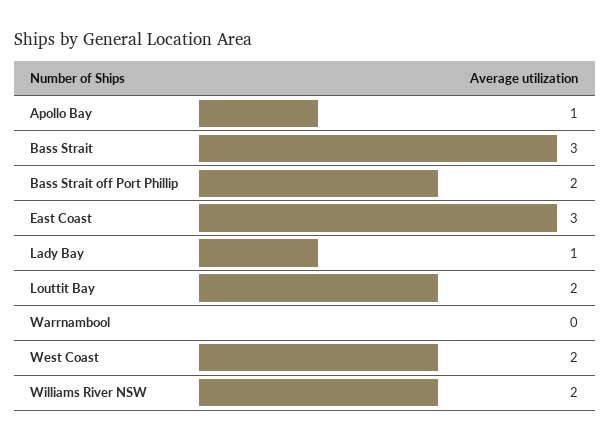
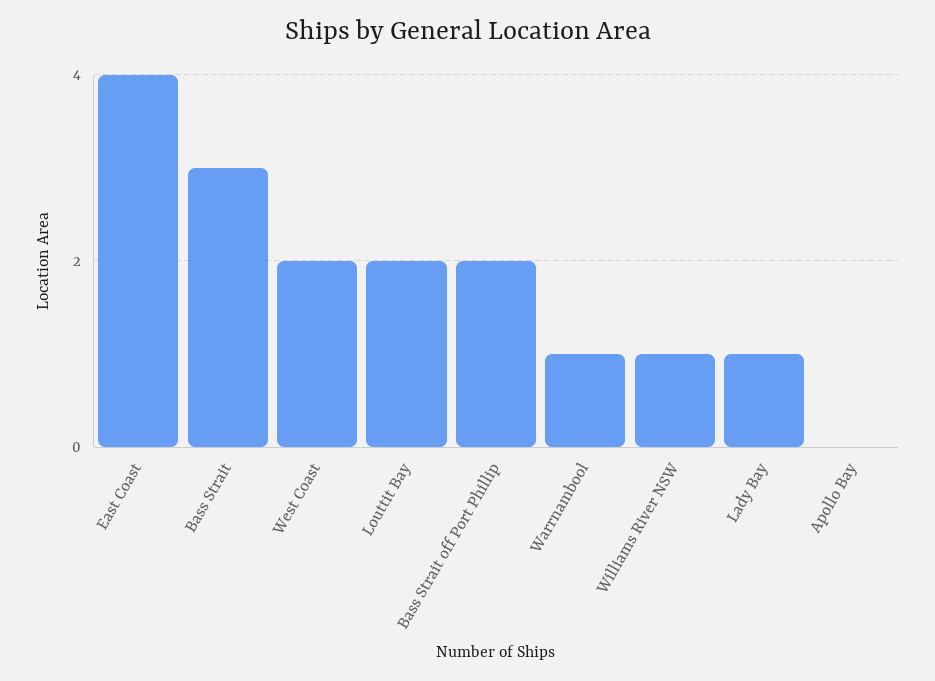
  {
-   "Apollo Bay": 1,
+   "Apollo Bay": 0,
    "Bass Strait": 3,
    "Bass Strait off Port Phillip": 2,
-   "East Coast": 3,
+   "East Coast": 4,
    "Lady Bay": 1,
    "Louttit Bay": 2,
-   "Warrnambool": 0,
+   "Warrnambool": 1,
    "West Coast": 2,
-   "Williams River NSW": 2
+   "Williams River NSW": 1
  }

